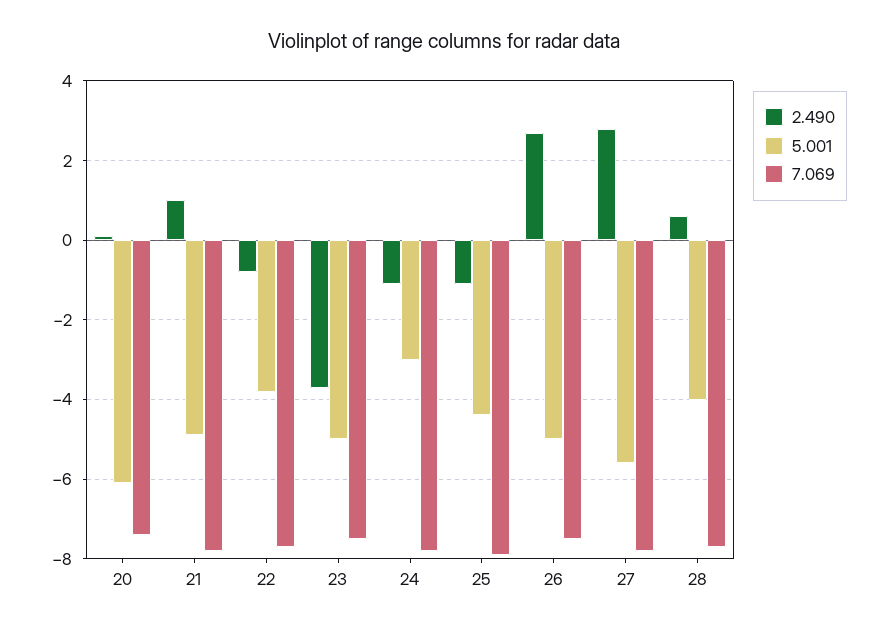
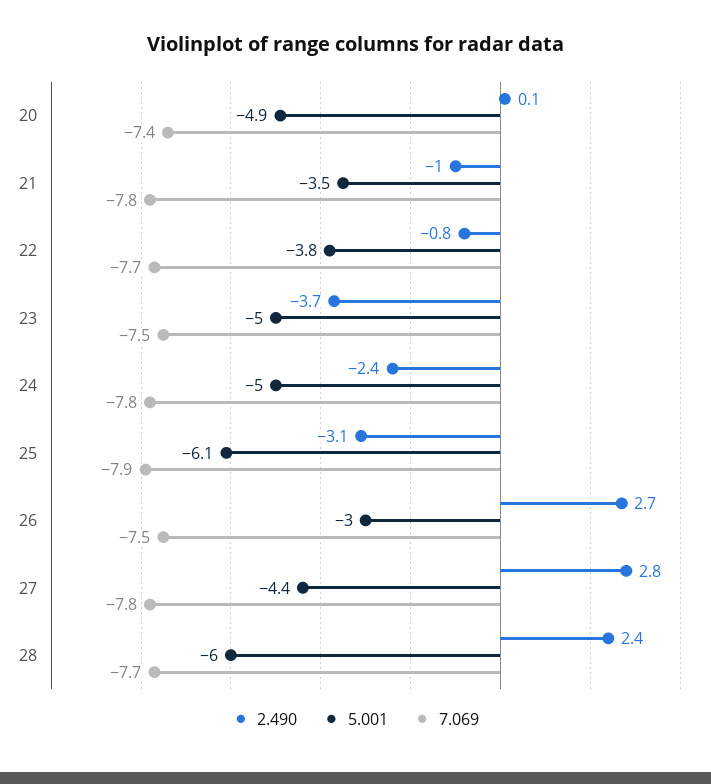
  {
    "2.490": {
      "20": 0.1,
-     "21": 1,
+     "21": -1,
      "22": -0.8,
      "23": -3.7,
-     "24": -1,
+     "24": -2.4,
-     "25": -1,
+     "25": -3.1,
      "26": 2.7,
      "27": 2.8,
-     "28": 0.5
+     "28": 2.4
    },
    "5.001": {
-     "20": -6,
+     "20": -4.9,
-     "21": -5,
+     "21": -3.5,
      "22": -3.8,
      "23": -5,
-     "24": -3,
+     "24": -5,
-     "25": -4.5,
+     "25": -6.1,
-     "26": -5,
+     "26": -3,
-     "27": -5.5,
+     "27": -4.4,
-     "28": -4
+     "28": -6
    },
    "7.069": {
      "20": -7.4,
      "21": -7.8,
      "22": -7.7,
      "23": -7.5,
      "24": -7.8,
      "25": -7.9,
      "26": -7.5,
      "27": -7.8,
      "28": -7.7
    }
  }

